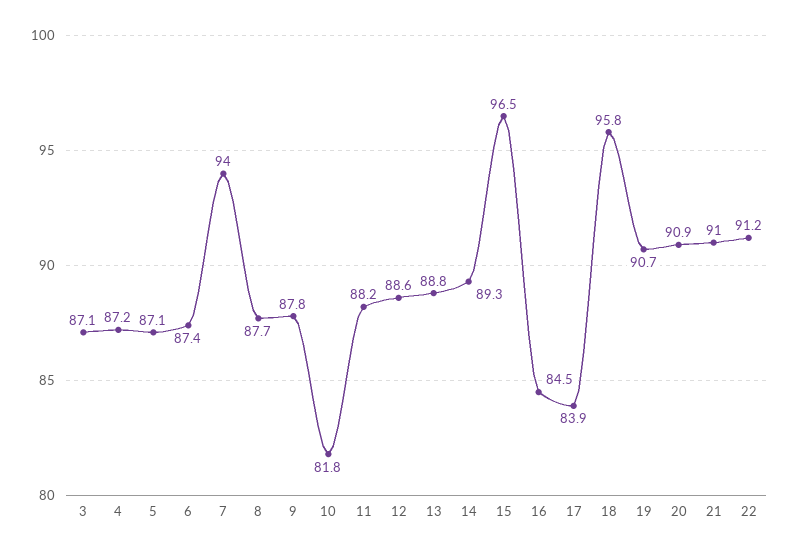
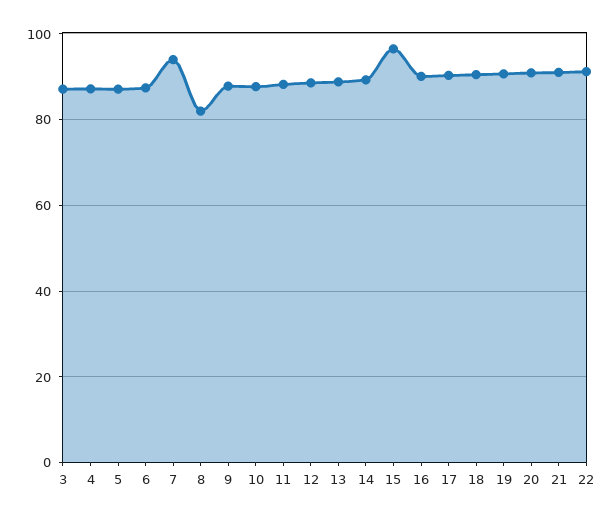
  {
    "3": 87.1,
    "4": 87.2,
    "5": 87.1,
    "6": 87.4,
    "7": 94,
-   "8": 87.7,
+   "8": 82,
    "9": 87.8,
-   "10": 81.8,
+   "10": 88,
    "11": 88.2,
    "12": 88.6,
    "13": 88.8,
    "14": 89.3,
    "15": 96.5,
-   "16": 84.5,
+   "16": 90,
-   "17": 83.9,
+   "17": 90,
-   "18": 95.8,
+   "18": 90,
    "19": 90.7,
    "20": 90.9,
    "21": 91,
    "22": 91.2
  }

